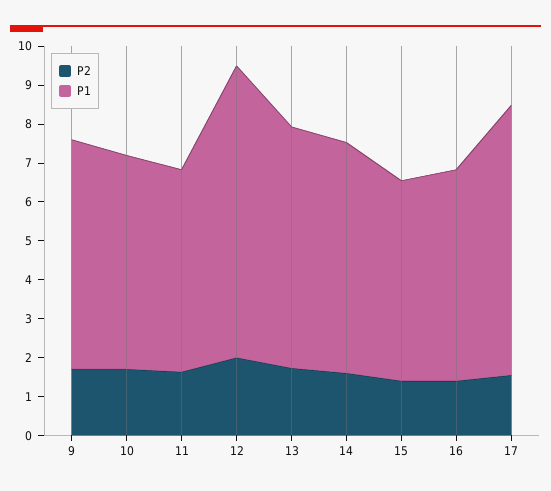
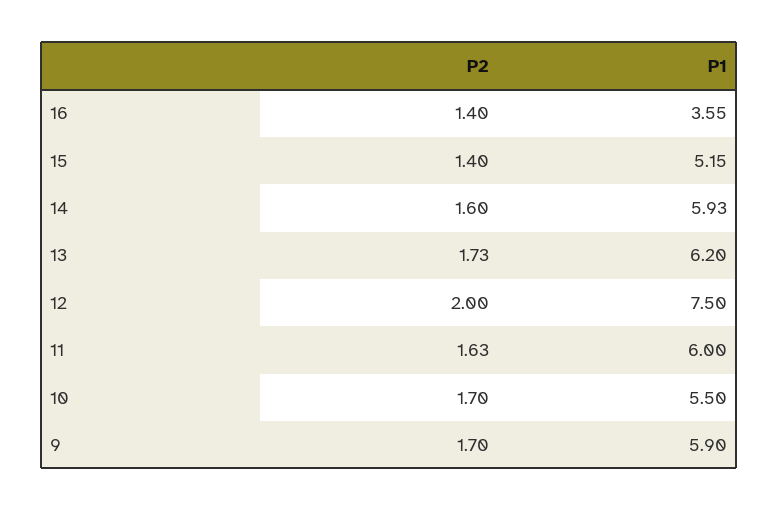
  {
    "P2": {
      "9": 1.7,
      "10": 1.7,
      "11": 1.63,
      "12": 2,
      "13": 1.73,
      "14": 1.6,
      "15": 1.4,
-     "16": 1.4,
+     "16": 1.4
-     "17": 1.5
    },
    "P1": {
      "9": 5.9,
      "10": 5.5,
-     "11": 5.25,
+     "11": 6,
      "12": 7.5,
      "13": 6.2,
      "14": 5.93,
      "15": 5.15,
-     "16": 5.5,
+     "16": 3.55
-     "17": 7
    }
  }

